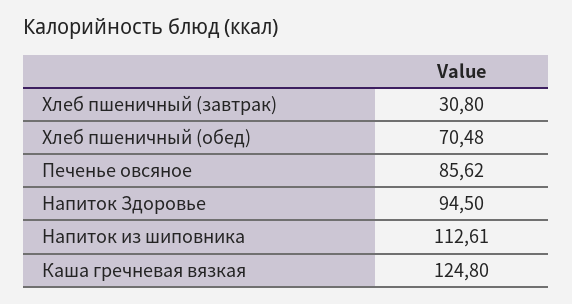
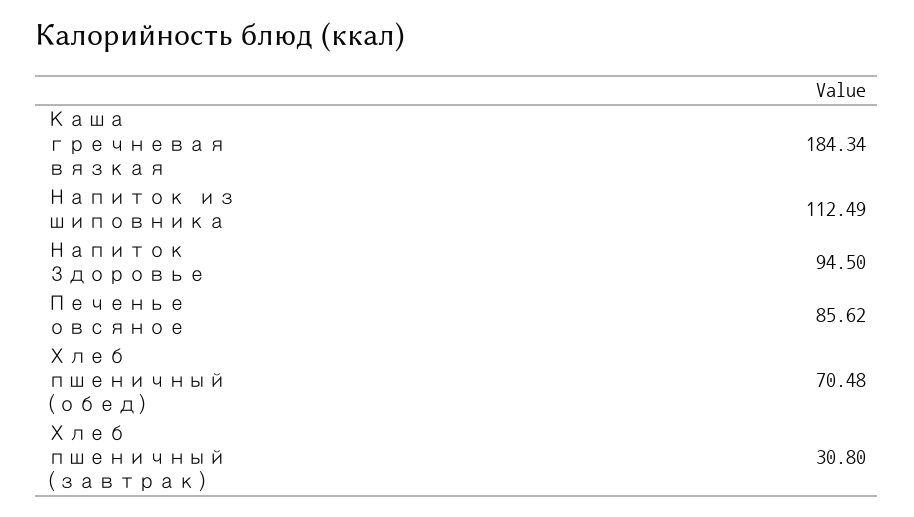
  {
    "Хлеб пшеничный (завтрак)": 30.8,
    "Хлеб пшеничный (обед)": 70.48,
    "Печенье овсяное": 85.62,
    "Напиток Здоровье": 94.5,
-   "Напиток из шиповника": 112.61,
+   "Напиток из шиповника": 112.49,
-   "Каша гречневая вязкая": 124.8
+   "Каша гречневая вязкая": 184.34
  }

